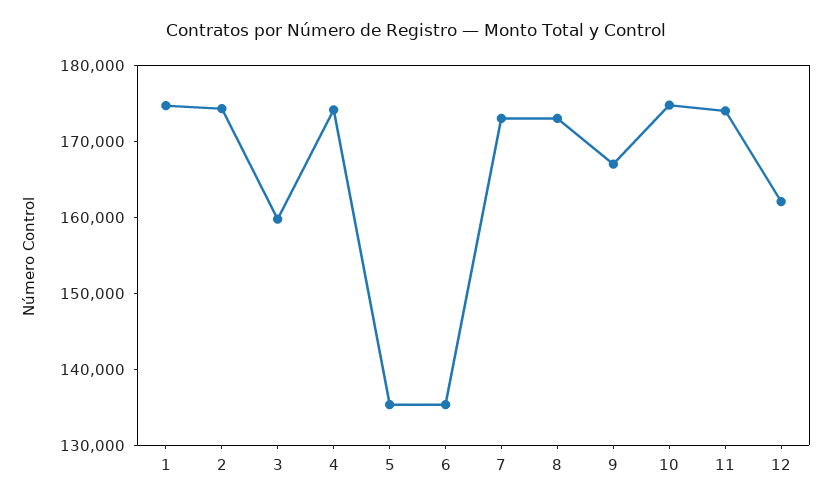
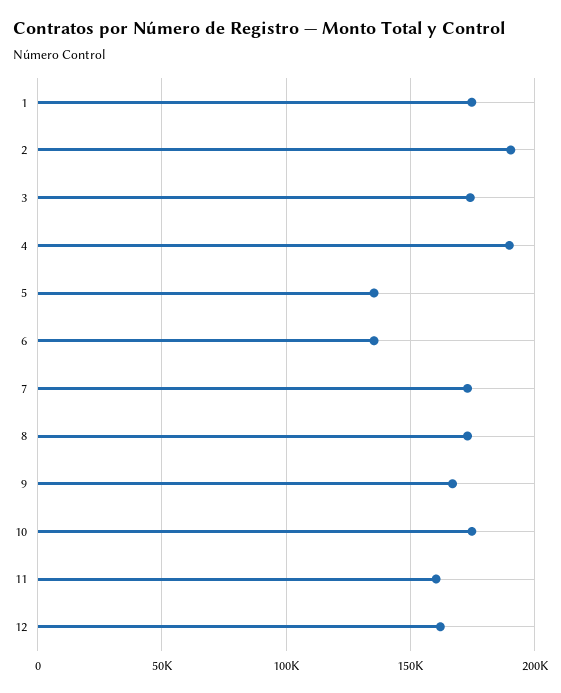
  {
    "1": 174000,
-   "2": 174000,
+   "2": 190000,
-   "3": 160000,
+   "3": 175000,
-   "4": 174000,
+   "4": 190000,
    "5": 136000,
    "6": 136000,
    "7": 174000,
    "8": 174000,
    "9": 166000,
    "10": 174000,
-   "11": 174000,
+   "11": 160000,
    "12": 162000
  }

